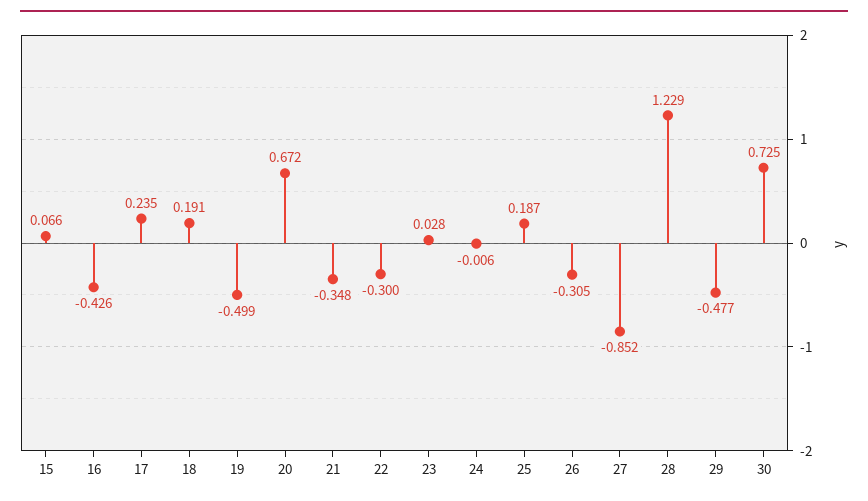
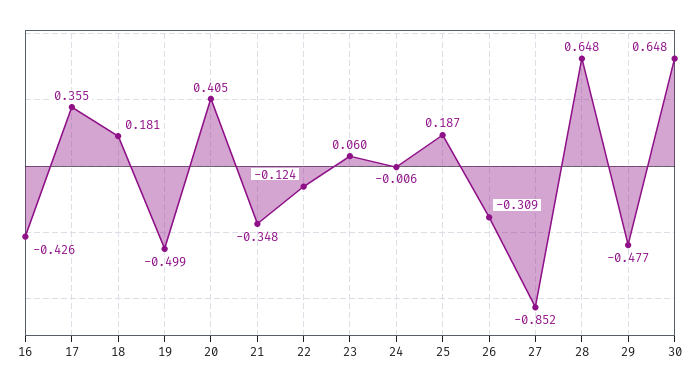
  {
-   "15": 0.066,
    "16": -0.426,
-   "17": 0.235,
+   "17": 0.355,
-   "18": 0.191,
+   "18": 0.181,
    "19": -0.499,
-   "20": 0.672,
+   "20": 0.405,
    "21": -0.348,
-   "22": -0.3,
+   "22": -0.124,
-   "23": 0.028,
+   "23": 0.06,
    "24": -0.006,
    "25": 0.187,
-   "26": -0.305,
+   "26": -0.309,
    "27": -0.852,
-   "28": 1.229,
+   "28": 0.648,
    "29": -0.477,
-   "30": 0.725
+   "30": 0.648
  }

